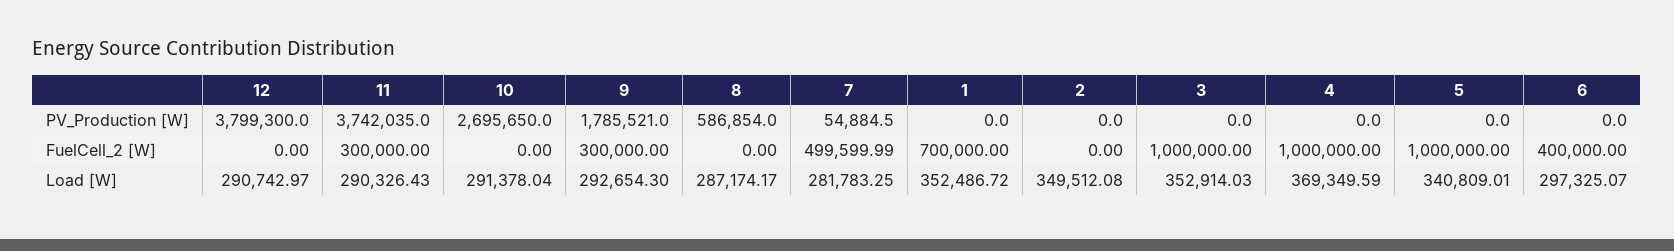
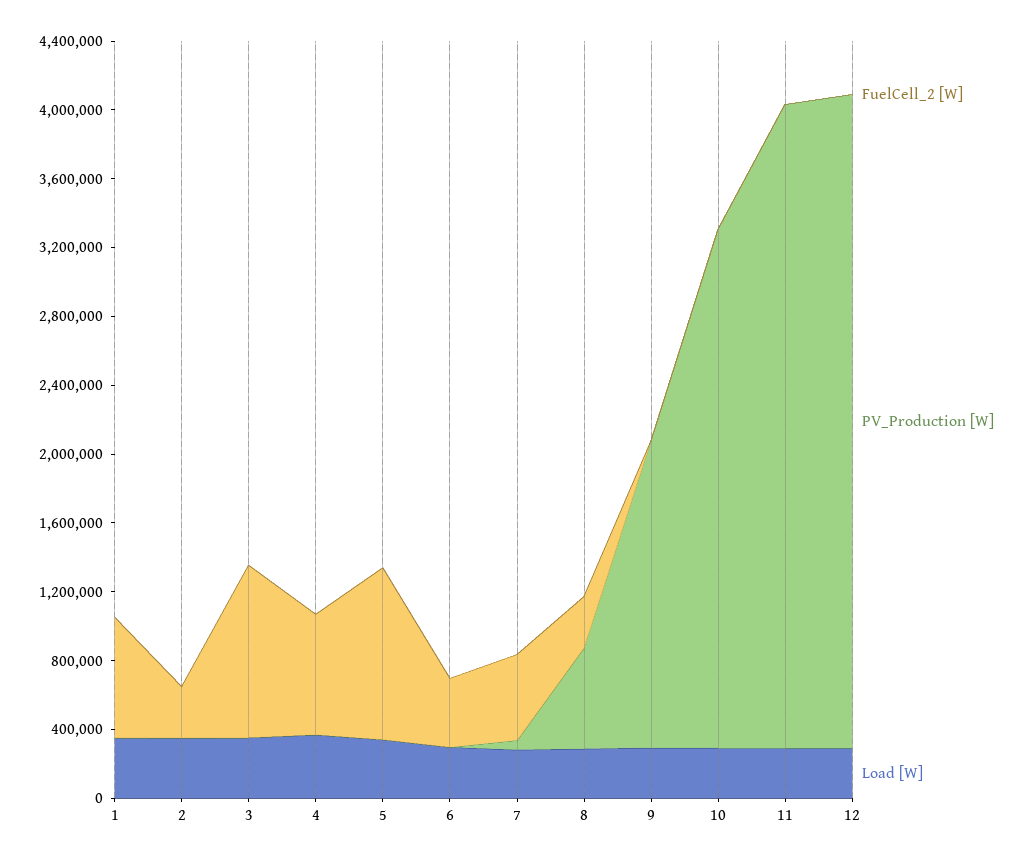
  {
    "PV_Production [W]": {
      "12": 3799300,
      "11": 3742035,
-     "10": 2695650,
+     "10": 3000000,
      "9": 1785521,
      "8": 586854,
      "7": 54884.5,
      "1": 0,
      "2": 0,
      "3": 0,
      "4": 0,
      "5": 0,
      "6": 0
    },
    "FuelCell_2 [W]": {
      "12": 0,
-     "11": 300000,
+     "11": 0,
      "10": 0,
-     "9": 300000,
+     "9": 0,
-     "8": 0,
+     "8": 300000,
      "7": 499599.99,
      "1": 700000,
-     "2": 0,
+     "2": 300000,
      "3": 1000000,
-     "4": 1000000,
+     "4": 700000,
      "5": 1000000,
      "6": 400000
    },
    "Load [W]": {
      "12": 290742.97,
      "11": 290326.43,
      "10": 291378.04,
      "9": 292654.3,
      "8": 287174.17,
      "7": 281783.25,
      "1": 352486.72,
      "2": 349512.08,
      "3": 352914.03,
      "4": 369349.59,
      "5": 340809.01,
      "6": 297325.07
    }
  }

